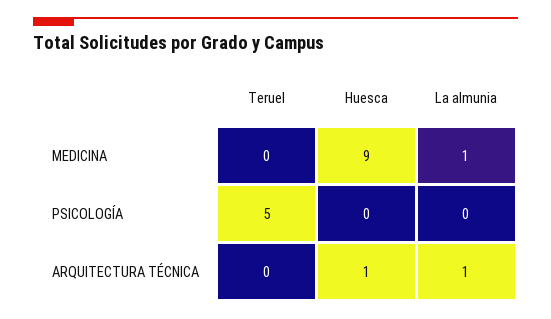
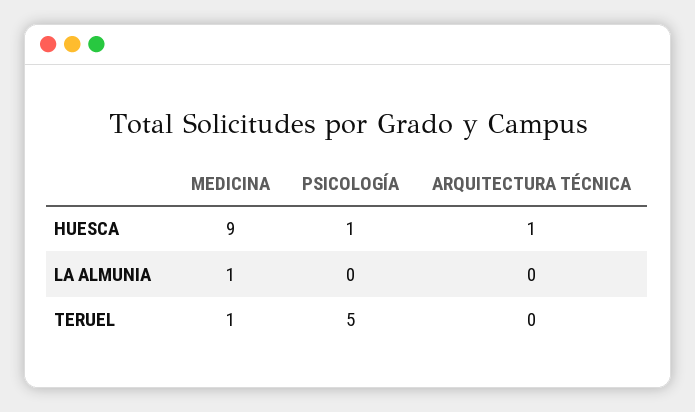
  {
    "Teruel": {
-     "MEDICINA": 0,
+     "MEDICINA": 1,
      "PSICOLOGÍA": 5,
      "ARQUITECTURA TÉCNICA": 0
    },
    "Huesca": {
      "MEDICINA": 9,
-     "PSICOLOGÍA": 0,
+     "PSICOLOGÍA": 1,
      "ARQUITECTURA TÉCNICA": 1
    },
    "La almunia": {
      "MEDICINA": 1,
      "PSICOLOGÍA": 0,
-     "ARQUITECTURA TÉCNICA": 1
+     "ARQUITECTURA TÉCNICA": 0
    }
  }

